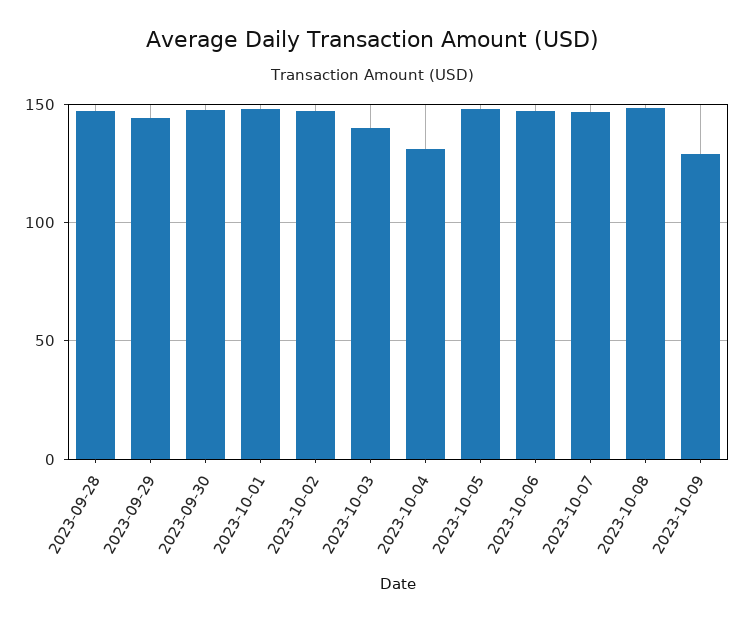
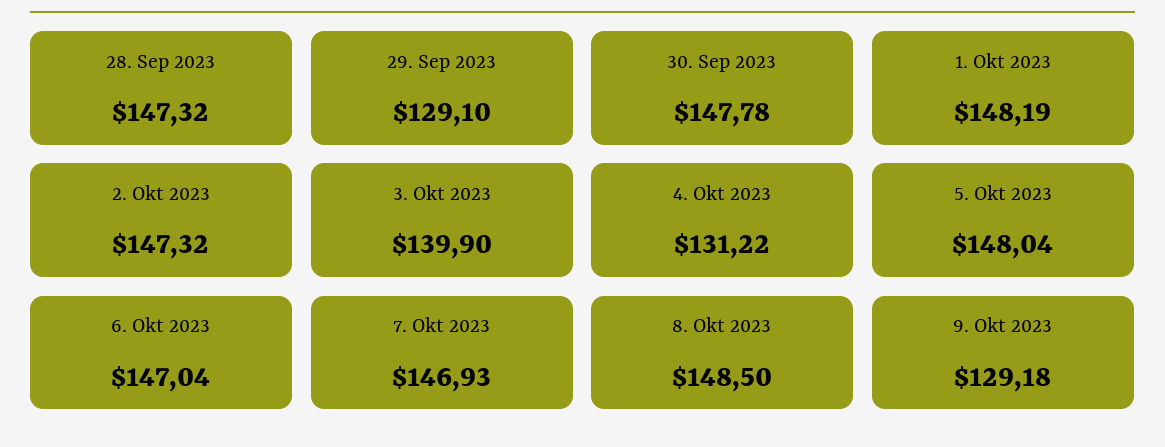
  {
    "2023-09-28": 147.32,
-   "2023-09-29": 145,
+   "2023-09-29": 129.1,
    "2023-09-30": 147.78,
    "2023-10-01": 148.19,
    "2023-10-02": 147.32,
    "2023-10-03": 139.9,
    "2023-10-04": 131.22,
    "2023-10-05": 148.04,
    "2023-10-06": 147.04,
    "2023-10-07": 146.93,
    "2023-10-08": 148.5,
    "2023-10-09": 129.18
  }

